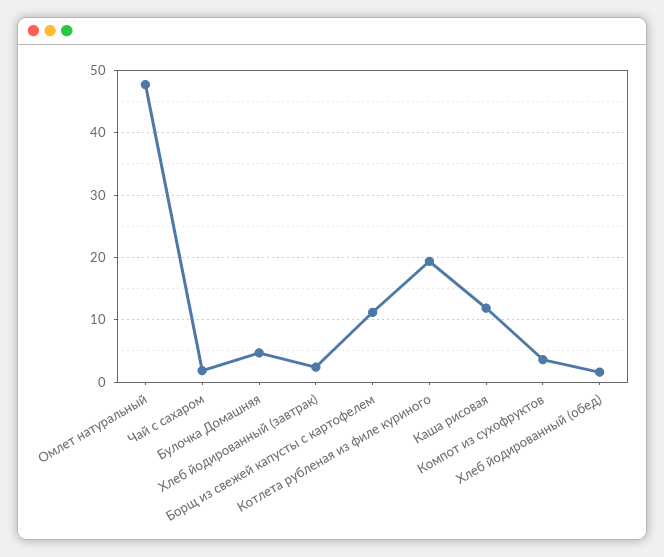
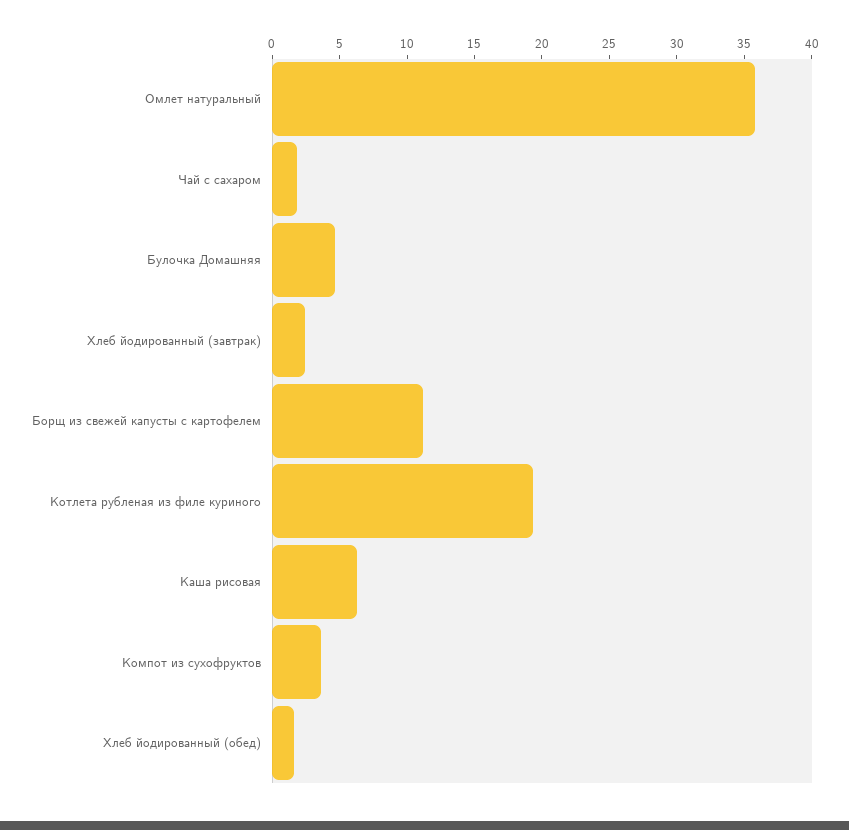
  {
-   "Омлет натуральный": 48,
+   "Омлет натуральный": 36,
    "Чай с сахаром": 2,
    "Булочка Домашняя": 5,
    "Хлеб йодированный (завтрак)": 2,
    "Борщ из свежей капусты с картофелем": 11,
    "Котлета рубленая из филе куриного": 19,
-   "Каша рисовая": 12,
+   "Каша рисовая": 6,
    "Компот из сухофруктов": 4,
    "Хлеб йодированный (обед)": 2
  }

